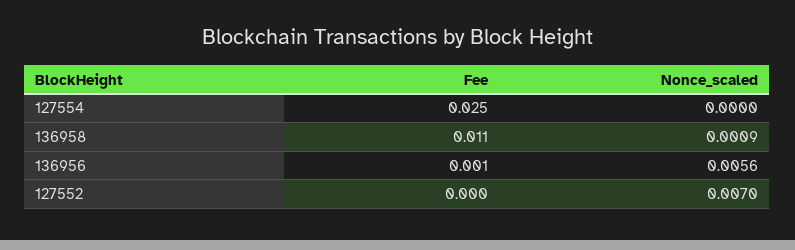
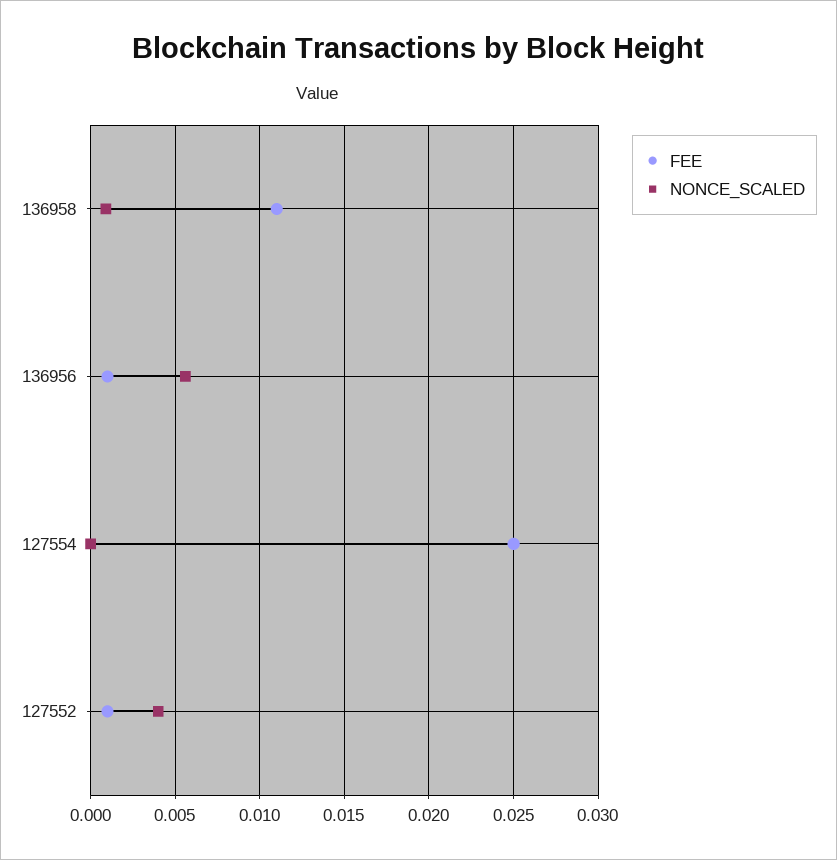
  {
    "Fee": {
      "127554": 0.025,
      "136958": 0.011,
      "136956": 0.001,
-     "127552": 0
+     "127552": 0.001
    },
    "Nonce_scaled": {
      "127554": 0,
      "136958": 0.0009,
      "136956": 0.0056,
-     "127552": 0.007
+     "127552": 0.004
    }
  }

